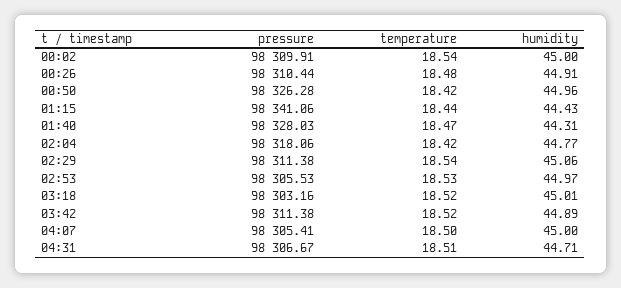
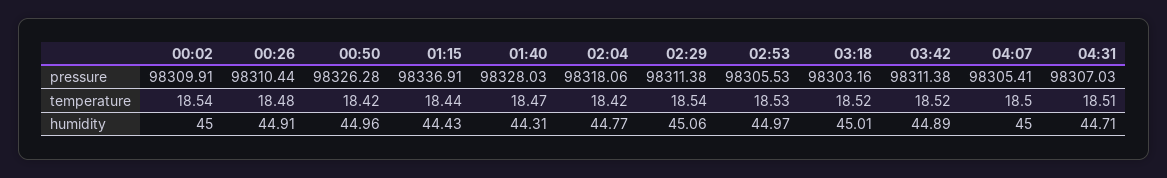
  {
    "pressure": {
      "00:02": 98309.91,
      "00:26": 98310.44,
      "00:50": 98326.28,
-     "01:15": 98341.06,
+     "01:15": 98336.91,
      "01:40": 98328.03,
      "02:04": 98318.06,
      "02:29": 98311.38,
      "02:53": 98305.53,
      "03:18": 98303.16,
      "03:42": 98311.38,
      "04:07": 98305.41,
-     "04:31": 98306.67
+     "04:31": 98307.03
    },
    "temperature": {
      "00:02": 18.54,
      "00:26": 18.48,
      "00:50": 18.42,
      "01:15": 18.44,
      "01:40": 18.47,
      "02:04": 18.42,
      "02:29": 18.54,
      "02:53": 18.53,
      "03:18": 18.52,
      "03:42": 18.52,
      "04:07": 18.5,
      "04:31": 18.51
    },
    "humidity": {
      "00:02": 45,
      "00:26": 44.91,
      "00:50": 44.96,
      "01:15": 44.43,
      "01:40": 44.31,
      "02:04": 44.77,
      "02:29": 45.06,
      "02:53": 44.97,
      "03:18": 45.01,
      "03:42": 44.89,
      "04:07": 45,
      "04:31": 44.71
    }
  }

